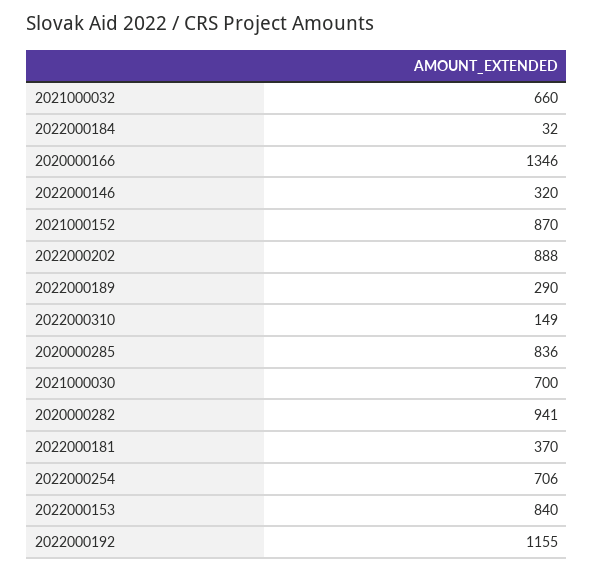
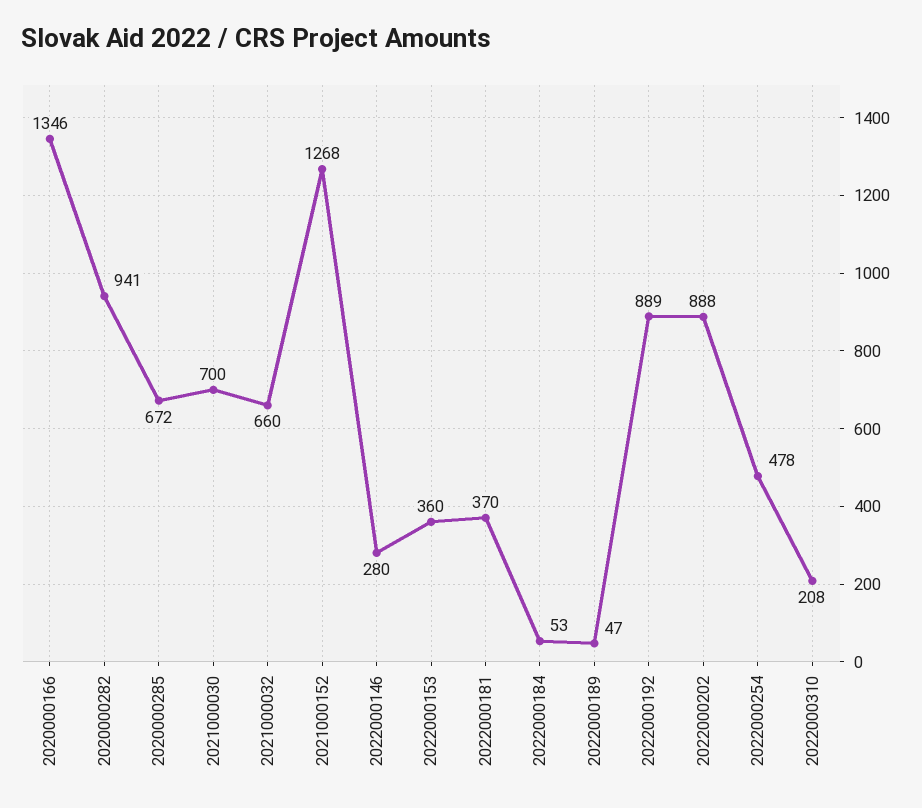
  {
    "2021000032": 660,
-   "2022000184": 32,
+   "2022000184": 53,
    "2020000166": 1346,
-   "2022000146": 320,
+   "2022000146": 280,
-   "2021000152": 870,
+   "2021000152": 1268,
    "2022000202": 888,
-   "2022000189": 290,
+   "2022000189": 47,
-   "2022000310": 149,
+   "2022000310": 208,
-   "2020000285": 836,
+   "2020000285": 672,
    "2021000030": 700,
    "2020000282": 941,
    "2022000181": 370,
-   "2022000254": 706,
+   "2022000254": 478,
-   "2022000153": 840,
+   "2022000153": 360,
-   "2022000192": 1155
+   "2022000192": 889
  }

